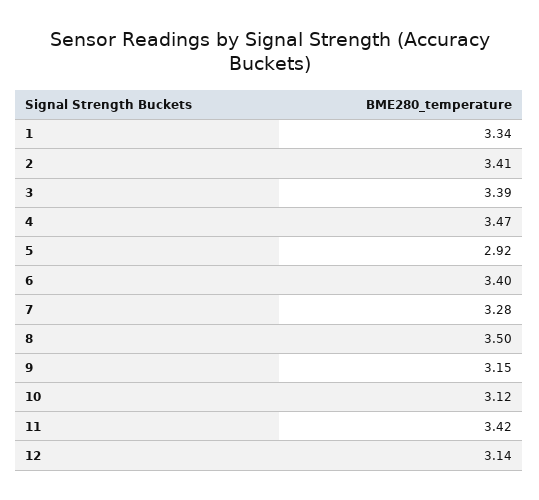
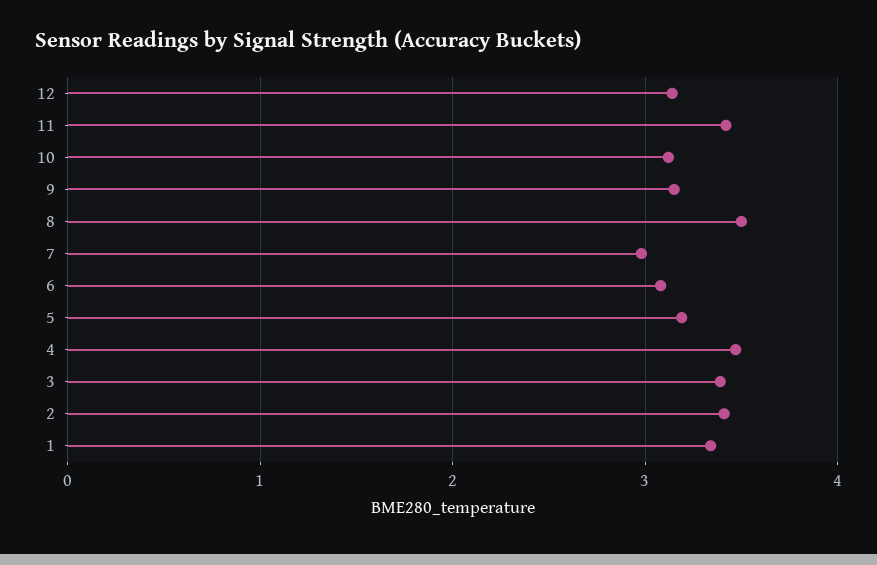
  {
    "1": 3.34,
    "2": 3.41,
    "3": 3.39,
    "4": 3.47,
-   "5": 2.92,
+   "5": 3.2,
-   "6": 3.4,
+   "6": 3.1,
-   "7": 3.28,
+   "7": 3,
    "8": 3.5,
    "9": 3.15,
    "10": 3.12,
    "11": 3.42,
    "12": 3.14
  }

